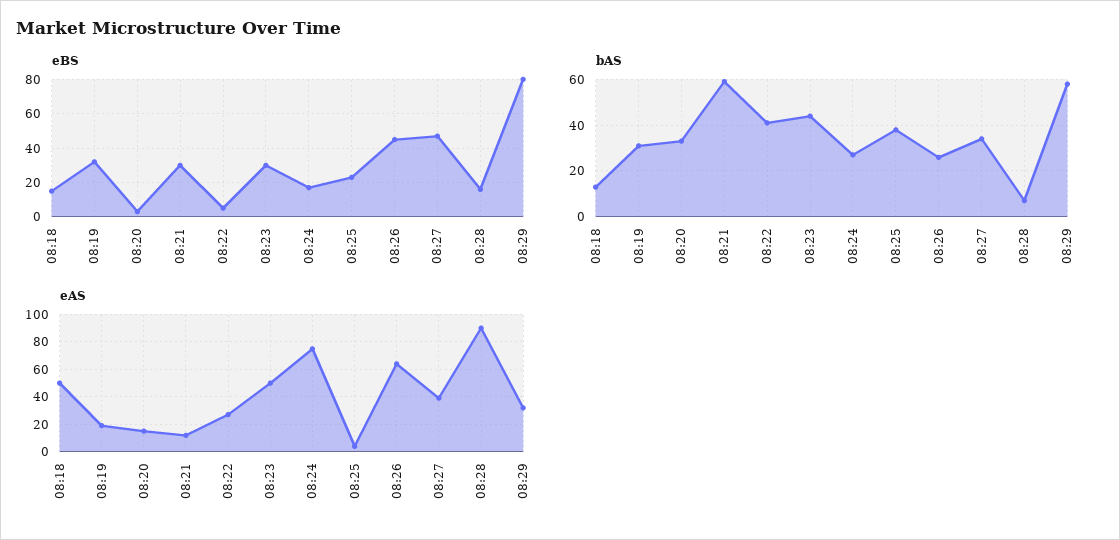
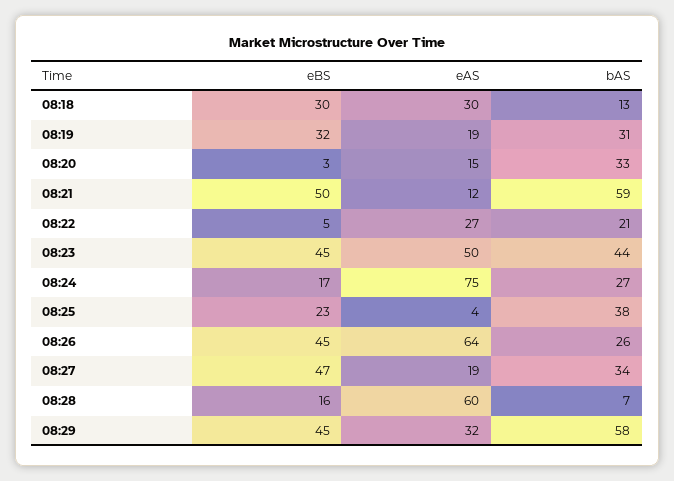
  {
    "eBS": {
-     "08:18": 15,
+     "08:18": 30,
      "08:19": 32,
      "08:20": 3,
-     "08:21": 30,
+     "08:21": 50,
      "08:22": 5,
-     "08:23": 30,
+     "08:23": 45,
      "08:24": 17,
      "08:25": 23,
      "08:26": 45,
      "08:27": 47,
      "08:28": 16,
-     "08:29": 80
+     "08:29": 45
    },
    "bAS": {
      "08:18": 13,
      "08:19": 31,
      "08:20": 33,
      "08:21": 59,
-     "08:22": 40,
+     "08:22": 21,
      "08:23": 44,
      "08:24": 27,
      "08:25": 38,
      "08:26": 26,
      "08:27": 34,
      "08:28": 7,
      "08:29": 58
    },
    "eAS": {
-     "08:18": 50,
+     "08:18": 30,
      "08:19": 19,
      "08:20": 15,
      "08:21": 12,
      "08:22": 27,
      "08:23": 50,
      "08:24": 75,
      "08:25": 4,
      "08:26": 64,
-     "08:27": 40,
+     "08:27": 19,
-     "08:28": 90,
+     "08:28": 60,
      "08:29": 32
    }
  }

